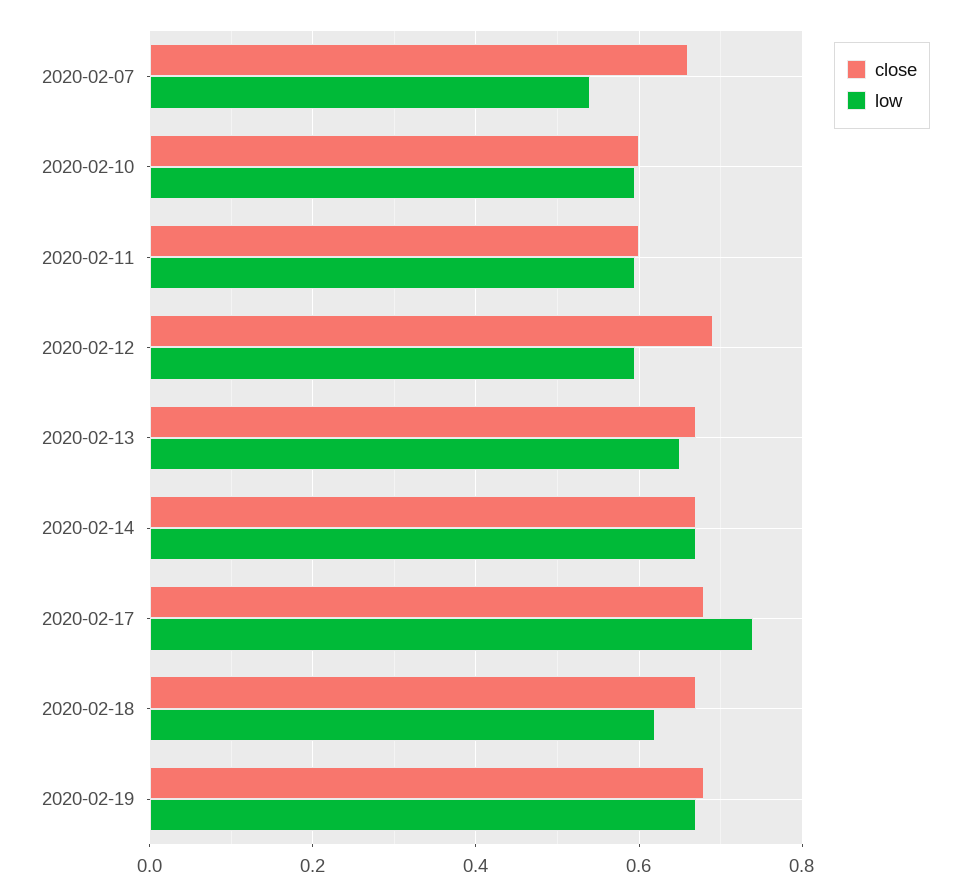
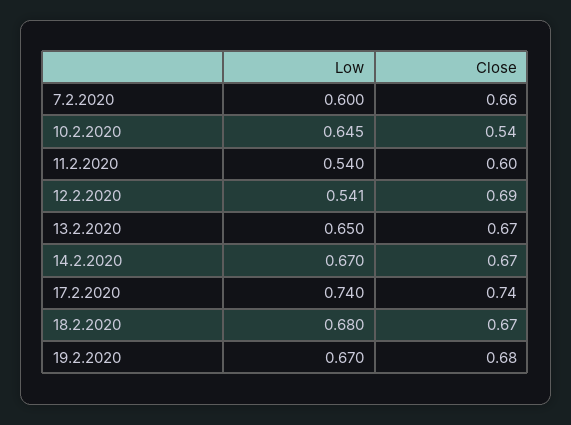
  {
    "close": {
      "2020-02-07": 0.66,
-     "2020-02-10": 0.6,
+     "2020-02-10": 0.54,
      "2020-02-11": 0.6,
      "2020-02-12": 0.69,
      "2020-02-13": 0.67,
      "2020-02-14": 0.67,
-     "2020-02-17": 0.68,
+     "2020-02-17": 0.74,
      "2020-02-18": 0.67,
      "2020-02-19": 0.68
    },
    "low": {
-     "2020-02-07": 0.54,
+     "2020-02-07": 0.6,
-     "2020-02-10": 0.6,
+     "2020-02-10": 0.645,
-     "2020-02-11": 0.6,
+     "2020-02-11": 0.54,
-     "2020-02-12": 0.6,
+     "2020-02-12": 0.541,
      "2020-02-13": 0.65,
      "2020-02-14": 0.67,
      "2020-02-17": 0.74,
-     "2020-02-18": 0.62,
+     "2020-02-18": 0.68,
      "2020-02-19": 0.67
    }
  }

